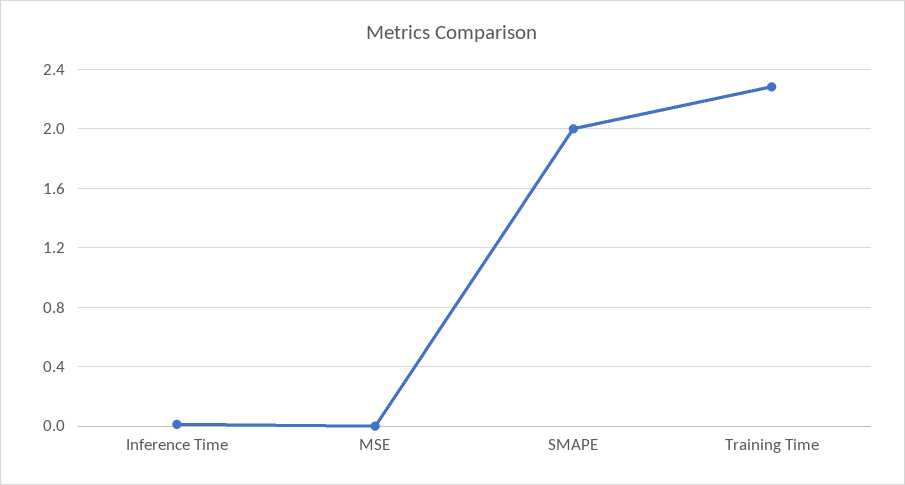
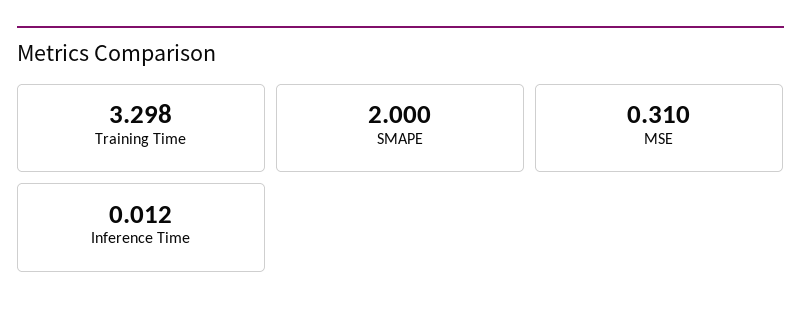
  {
    "Inference Time": 0.012,
-   "MSE": 0,
+   "MSE": 0.31,
    "SMAPE": 2,
-   "Training Time": 2.3
+   "Training Time": 3.298
  }

